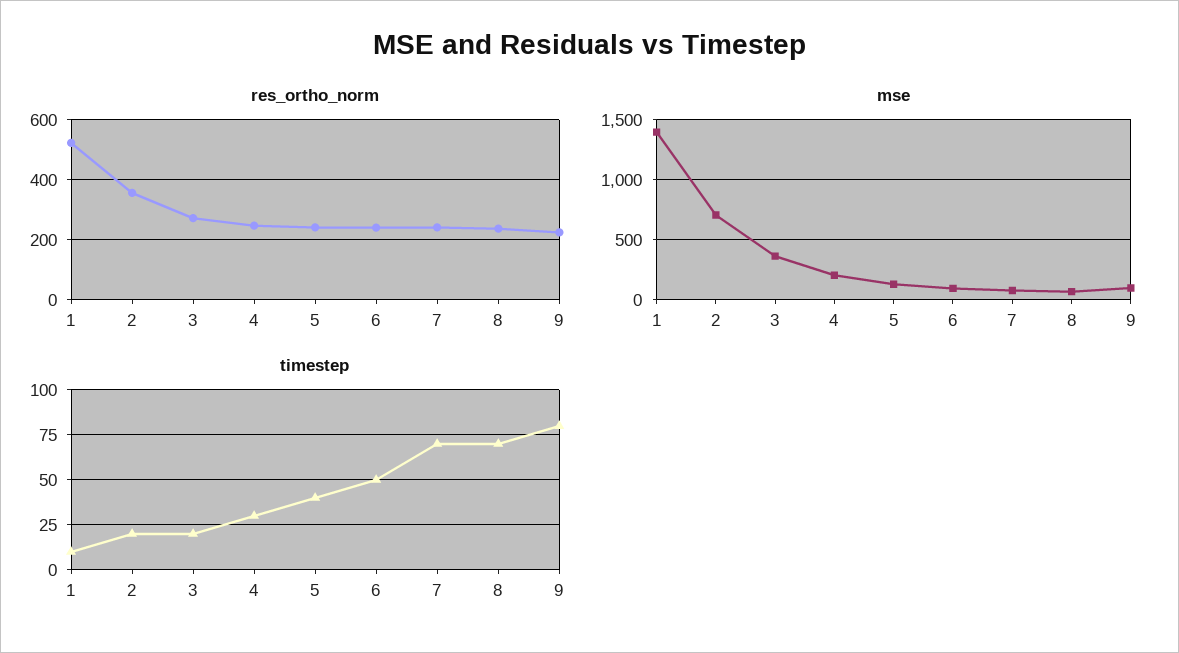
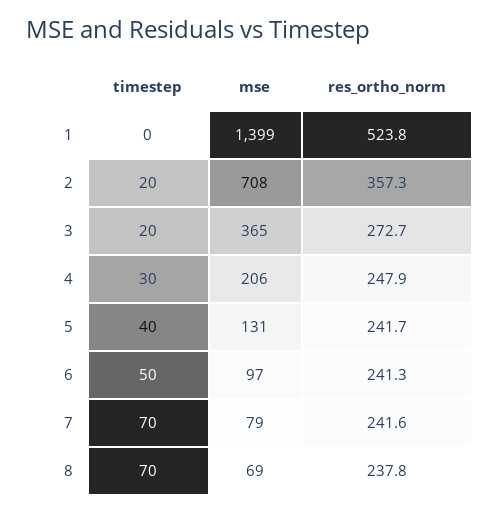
  {
    "res_ortho_norm": {
      "1": 523.8,
      "2": 357.3,
      "3": 272.7,
      "4": 247.9,
      "5": 241.7,
      "6": 241.3,
      "7": 241.6,
-     "8": 237.8,
+     "8": 237.8
-     "9": 225
    },
    "mse": {
      "1": 1399,
      "2": 708,
      "3": 365,
      "4": 206,
      "5": 131,
      "6": 97,
      "7": 79,
-     "8": 69,
+     "8": 69
-     "9": 100
    },
    "timestep": {
-     "1": 10,
+     "1": 0,
      "2": 20,
      "3": 20,
      "4": 30,
      "5": 40,
      "6": 50,
      "7": 70,
-     "8": 70,
+     "8": 70
-     "9": 80
    }
  }

